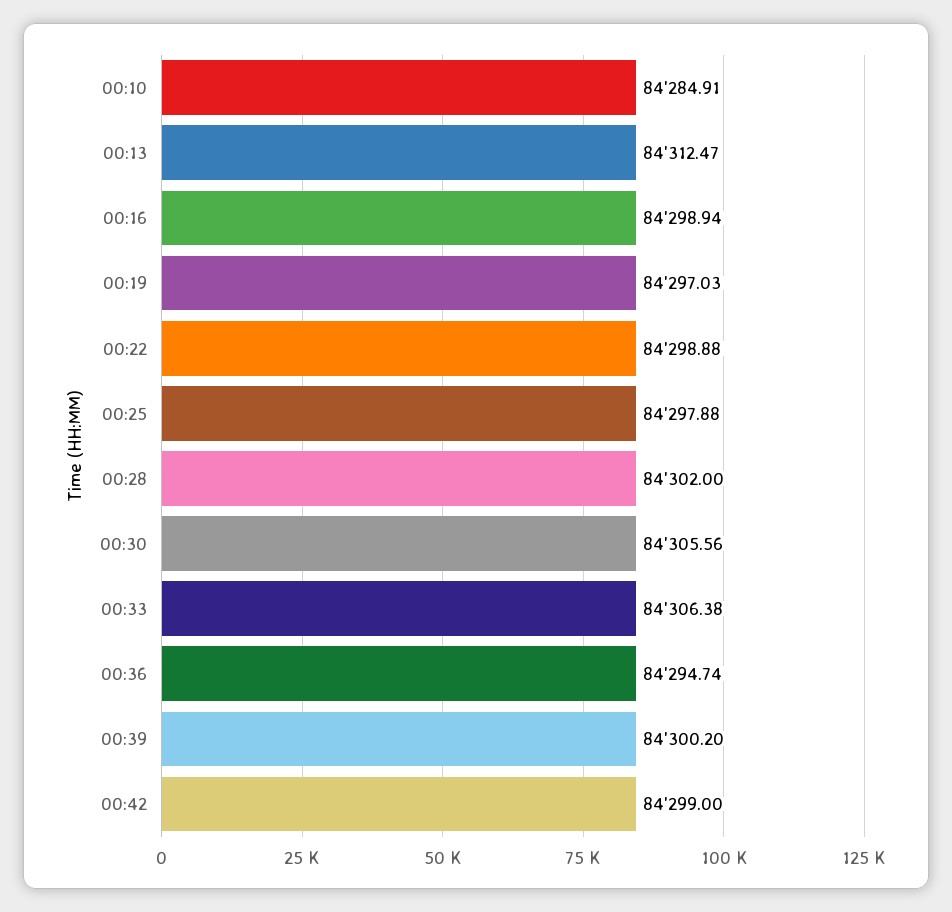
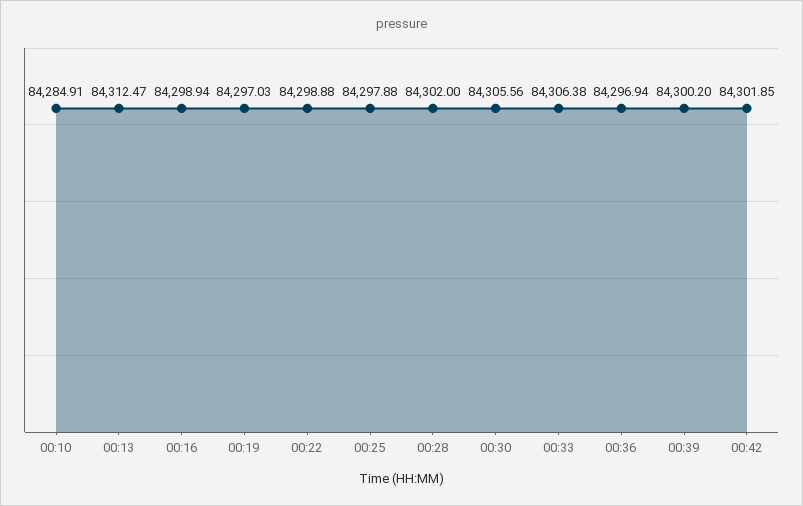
  {
    "00:10": 84284.91,
    "00:13": 84312.47,
    "00:16": 84298.94,
    "00:19": 84297.03,
    "00:22": 84298.88,
    "00:25": 84297.88,
    "00:28": 84302,
    "00:30": 84305.56,
    "00:33": 84306.38,
-   "00:36": 84294.74,
+   "00:36": 84296.94,
    "00:39": 84300.2,
-   "00:42": 84299
+   "00:42": 84301.85
  }

